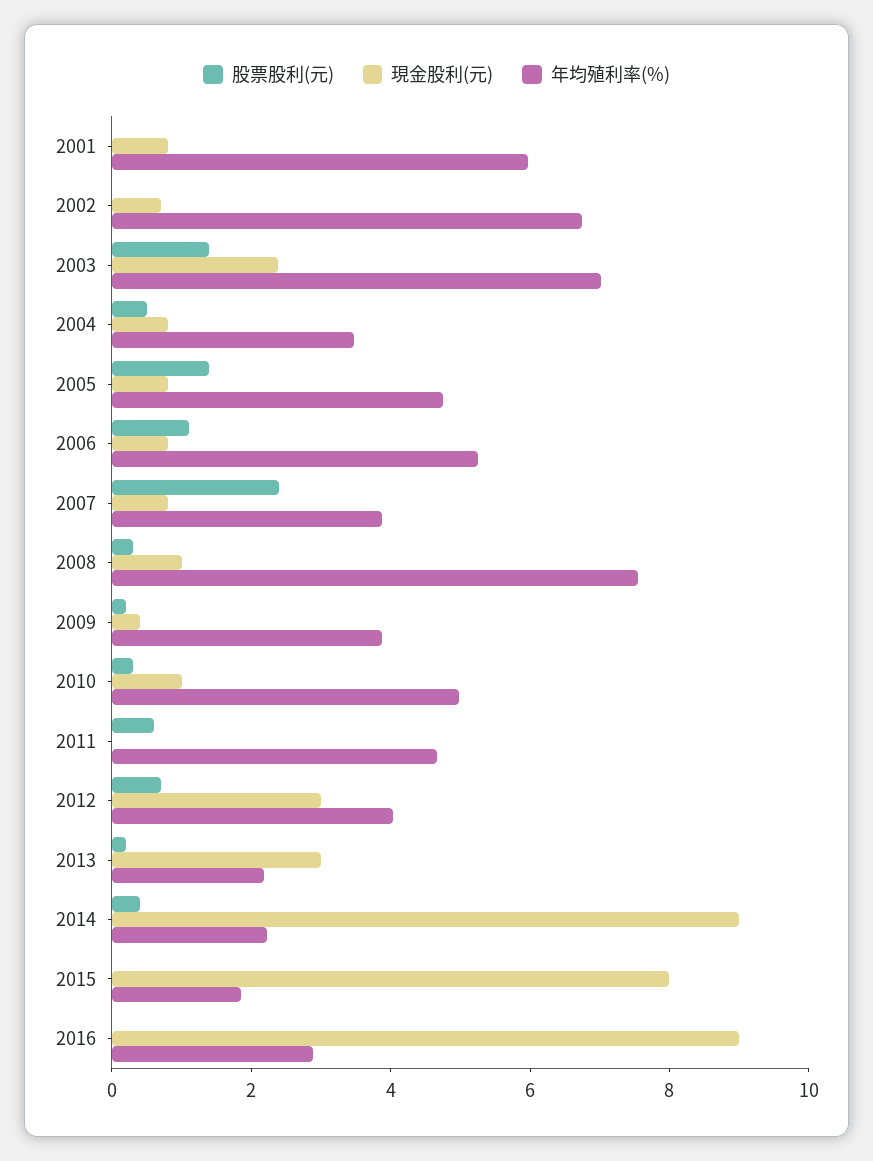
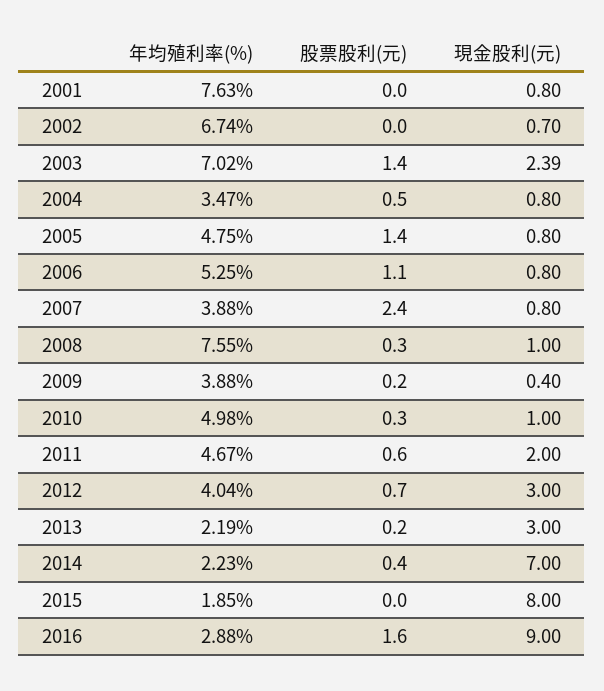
  {
    "股票股利(元)": {
      "2001": 0,
      "2002": 0,
      "2003": 1.4,
      "2004": 0.5,
      "2005": 1.4,
      "2006": 1.1,
      "2007": 2.4,
      "2008": 0.3,
      "2009": 0.2,
      "2010": 0.3,
      "2011": 0.6,
      "2012": 0.7,
      "2013": 0.2,
      "2014": 0.4,
      "2015": 0,
-     "2016": 0
+     "2016": 1.6
    },
    "現金股利(元)": {
      "2001": 0.8,
      "2002": 0.7,
      "2003": 2.39,
      "2004": 0.8,
      "2005": 0.8,
      "2006": 0.8,
      "2007": 0.8,
      "2008": 1,
      "2009": 0.4,
      "2010": 1,
-     "2011": 0,
+     "2011": 2,
      "2012": 3,
      "2013": 3,
-     "2014": 9,
+     "2014": 7,
      "2015": 8,
      "2016": 9
    },
    "年均殖利率(%)": {
-     "2001": 6,
+     "2001": 7.63,
      "2002": 6.74,
      "2003": 7.02,
      "2004": 3.47,
      "2005": 4.75,
      "2006": 5.25,
      "2007": 3.88,
      "2008": 7.55,
      "2009": 3.88,
      "2010": 4.98,
      "2011": 4.67,
      "2012": 4.04,
      "2013": 2.19,
      "2014": 2.23,
      "2015": 1.85,
      "2016": 2.88
    }
  }

